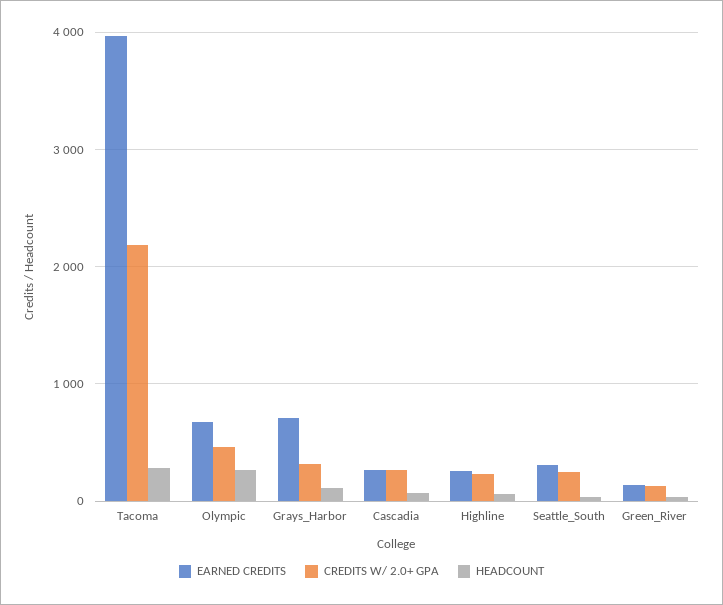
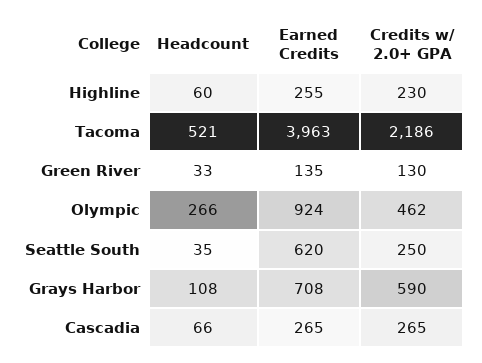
  {
    "EARNED CREDITS": {
      "Tacoma": 3963,
-     "Olympic": 700,
+     "Olympic": 924,
      "Grays_Harbor": 708,
      "Cascadia": 265,
      "Highline": 255,
-     "Seattle_South": 300,
+     "Seattle_South": 620,
      "Green_River": 135
    },
    "CREDITS W/ 2.0+ GPA": {
      "Tacoma": 2186,
      "Olympic": 462,
-     "Grays_Harbor": 300,
+     "Grays_Harbor": 590,
      "Cascadia": 265,
      "Highline": 230,
      "Seattle_South": 250,
      "Green_River": 130
    },
    "HEADCOUNT": {
-     "Tacoma": 300,
+     "Tacoma": 521,
      "Olympic": 266,
      "Grays_Harbor": 108,
      "Cascadia": 66,
      "Highline": 60,
      "Seattle_South": 35,
      "Green_River": 33
    }
  }

